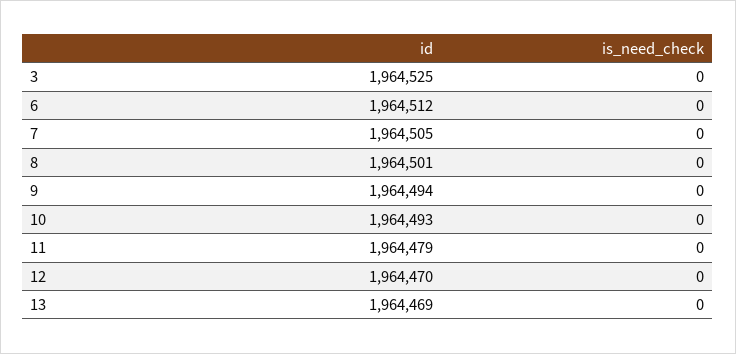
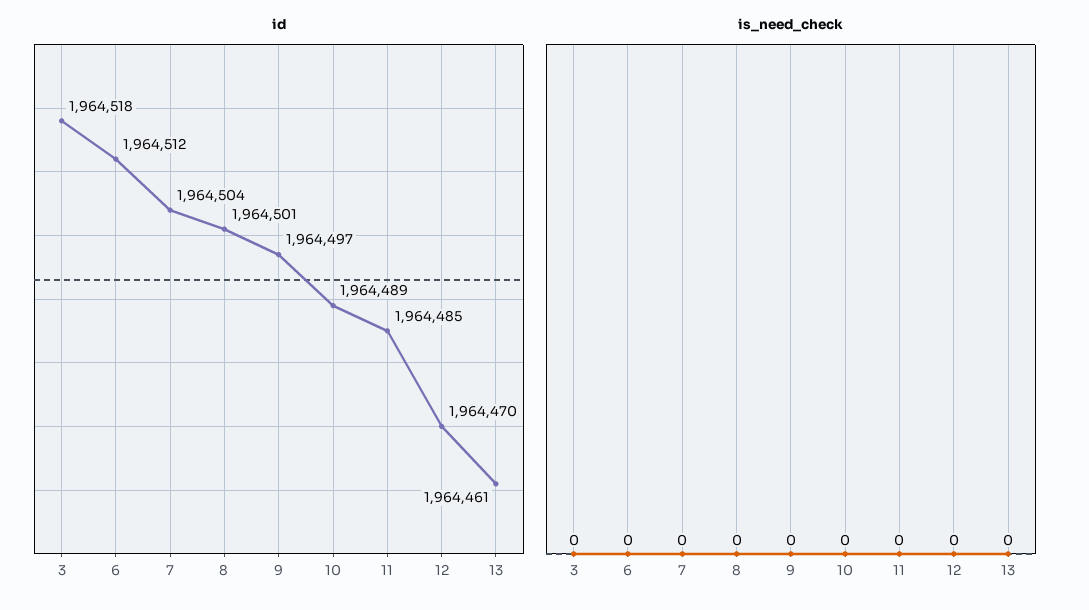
  {
    "id": {
-     "3": 1964525,
+     "3": 1964518,
      "6": 1964512,
-     "7": 1964505,
+     "7": 1964504,
      "8": 1964501,
-     "9": 1964494,
+     "9": 1964497,
-     "10": 1964493,
+     "10": 1964489,
-     "11": 1964479,
+     "11": 1964485,
      "12": 1964470,
-     "13": 1964469
+     "13": 1964461
    },
    "is_need_check": {
      "3": 0,
      "6": 0,
      "7": 0,
      "8": 0,
      "9": 0,
      "10": 0,
      "11": 0,
      "12": 0,
      "13": 0
    }
  }

